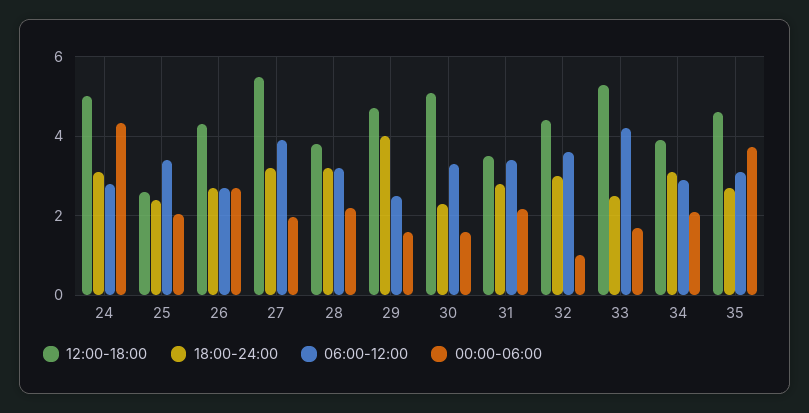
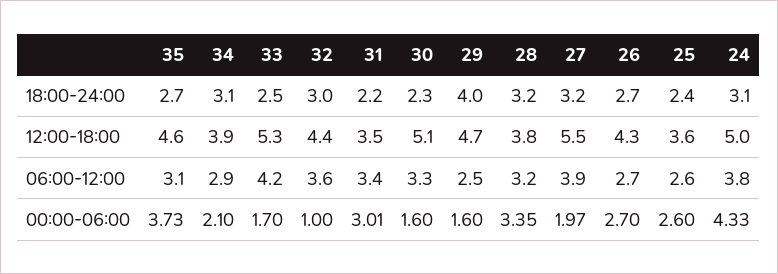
  {
    "12:00-18:00": {
      "24": 5,
-     "25": 2.6,
+     "25": 3.6,
      "26": 4.3,
      "27": 5.5,
      "28": 3.8,
      "29": 4.7,
      "30": 5.1,
      "31": 3.5,
      "32": 4.4,
      "33": 5.3,
      "34": 3.9,
      "35": 4.6
    },
    "18:00-24:00": {
      "24": 3.1,
      "25": 2.4,
      "26": 2.7,
      "27": 3.2,
      "28": 3.2,
      "29": 4,
      "30": 2.3,
-     "31": 2.8,
+     "31": 2.2,
      "32": 3,
      "33": 2.5,
      "34": 3.1,
      "35": 2.7
    },
    "06:00-12:00": {
-     "24": 2.8,
+     "24": 3.8,
-     "25": 3.4,
+     "25": 2.6,
      "26": 2.7,
      "27": 3.9,
      "28": 3.2,
      "29": 2.5,
      "30": 3.3,
      "31": 3.4,
      "32": 3.6,
      "33": 4.2,
      "34": 2.9,
      "35": 3.1
    },
    "00:00-06:00": {
      "24": 4.33,
-     "25": 2,
+     "25": 2.6,
      "26": 2.7,
      "27": 1.97,
-     "28": 2.2,
+     "28": 3.35,
      "29": 1.6,
      "30": 1.6,
-     "31": 2.2,
+     "31": 3.01,
      "32": 1,
      "33": 1.7,
      "34": 2.1,
      "35": 3.73
    }
  }

